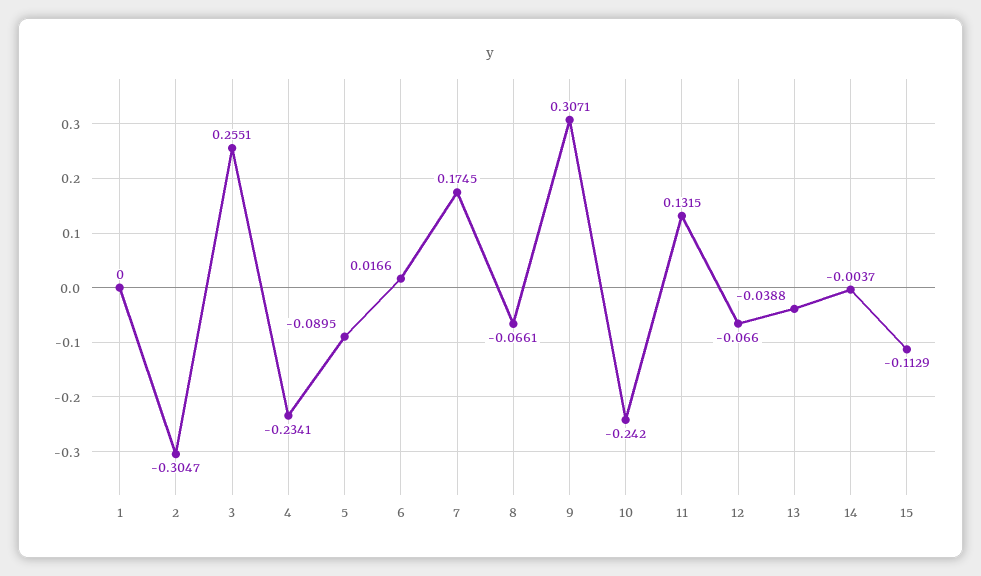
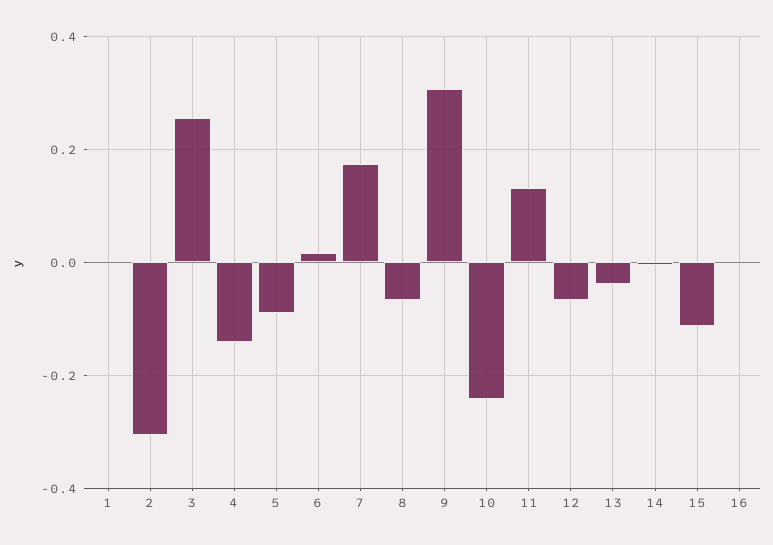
  {
    "1": 0,
    "2": -0.3047,
    "3": 0.2551,
-   "4": -0.2341,
+   "4": -0.14,
    "5": -0.0895,
    "6": 0.0166,
    "7": 0.1745,
    "8": -0.0661,
    "9": 0.3071,
    "10": -0.242,
    "11": 0.1315,
    "12": -0.066,
    "13": -0.0388,
    "14": -0.0037,
-   "15": -0.1129
+   "15": -0.1129,
+   "16": 0
  }

